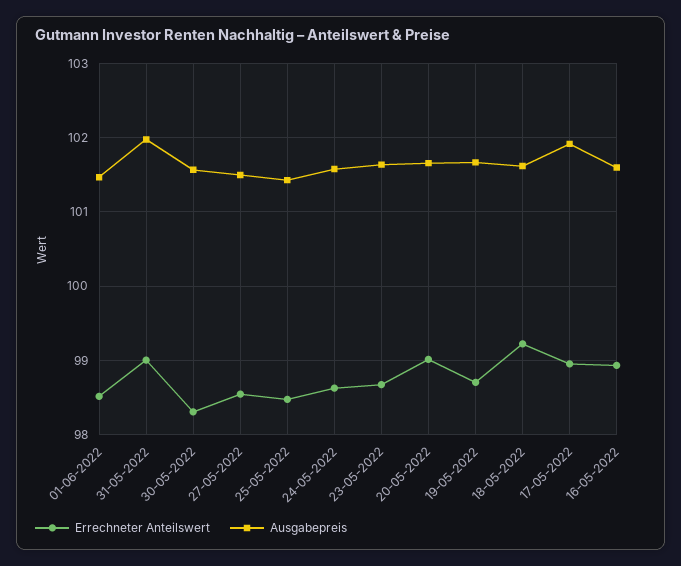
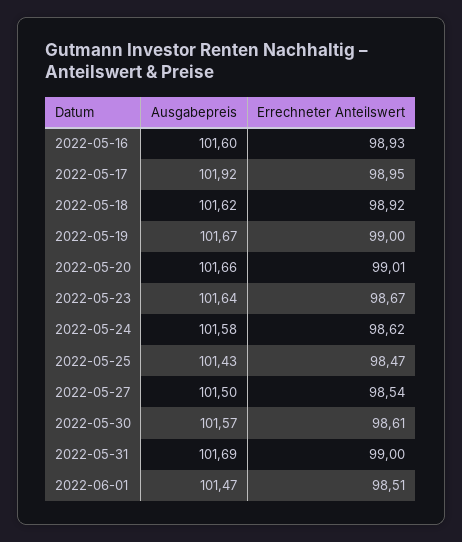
  {
    "Errechneter Anteilswert": {
      "01-06-2022": 98.51,
      "31-05-2022": 99,
-     "30-05-2022": 98.3,
+     "30-05-2022": 98.61,
      "27-05-2022": 98.54,
      "25-05-2022": 98.47,
      "24-05-2022": 98.62,
      "23-05-2022": 98.67,
      "20-05-2022": 99.01,
-     "19-05-2022": 98.7,
+     "19-05-2022": 99,
-     "18-05-2022": 99.2,
+     "18-05-2022": 98.92,
      "17-05-2022": 98.95,
      "16-05-2022": 98.93
    },
    "Ausgabepreis": {
      "01-06-2022": 101.47,
-     "31-05-2022": 102,
+     "31-05-2022": 101.69,
      "30-05-2022": 101.57,
      "27-05-2022": 101.5,
      "25-05-2022": 101.43,
      "24-05-2022": 101.58,
      "23-05-2022": 101.64,
      "20-05-2022": 101.66,
      "19-05-2022": 101.67,
      "18-05-2022": 101.62,
      "17-05-2022": 101.92,
      "16-05-2022": 101.6
    }
  }

